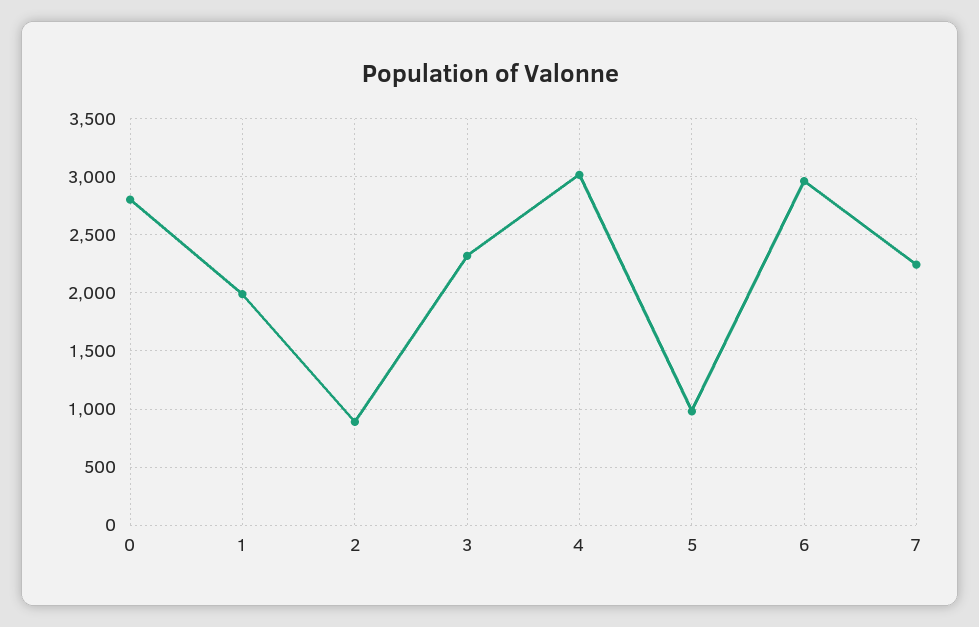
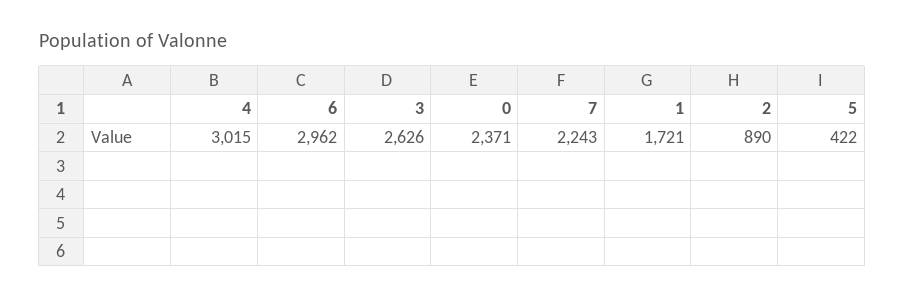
  {
-   "0": 2800,
+   "0": 2371,
-   "1": 2000,
+   "1": 1721,
    "2": 890,
-   "3": 2300,
+   "3": 2626,
    "4": 3015,
-   "5": 1000,
+   "5": 422,
    "6": 2962,
    "7": 2243
  }

